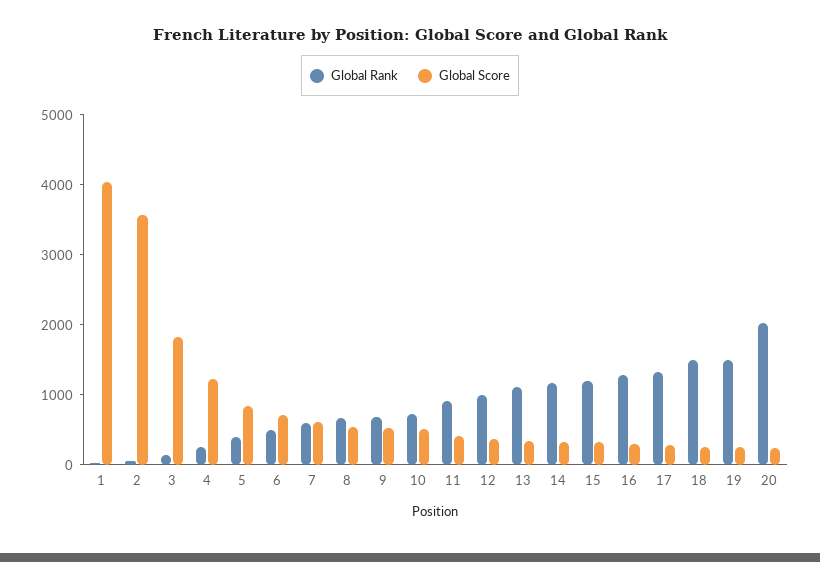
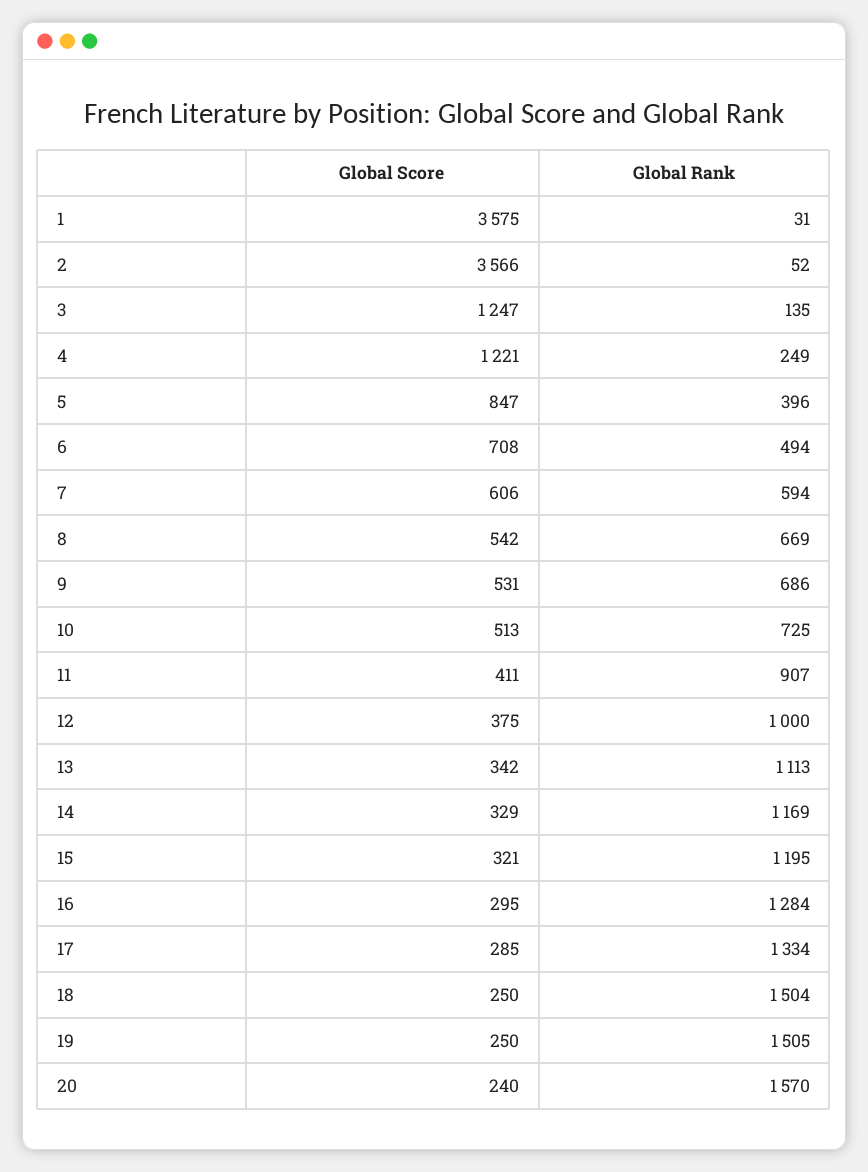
  {
    "Global Rank": {
      "1": 31,
      "2": 52,
      "3": 135,
      "4": 249,
      "5": 396,
      "6": 494,
      "7": 594,
      "8": 669,
      "9": 686,
      "10": 725,
      "11": 907,
      "12": 1000,
      "13": 1113,
      "14": 1169,
      "15": 1195,
      "16": 1284,
      "17": 1334,
      "18": 1504,
      "19": 1505,
-     "20": 2000
+     "20": 1570
    },
    "Global Score": {
-     "1": 4000,
+     "1": 3575,
      "2": 3566,
-     "3": 1800,
+     "3": 1247,
      "4": 1221,
      "5": 847,
      "6": 708,
      "7": 606,
      "8": 542,
      "9": 531,
      "10": 513,
      "11": 411,
      "12": 375,
      "13": 342,
      "14": 329,
      "15": 321,
      "16": 295,
      "17": 285,
      "18": 250,
      "19": 250,
      "20": 240
    }
  }

